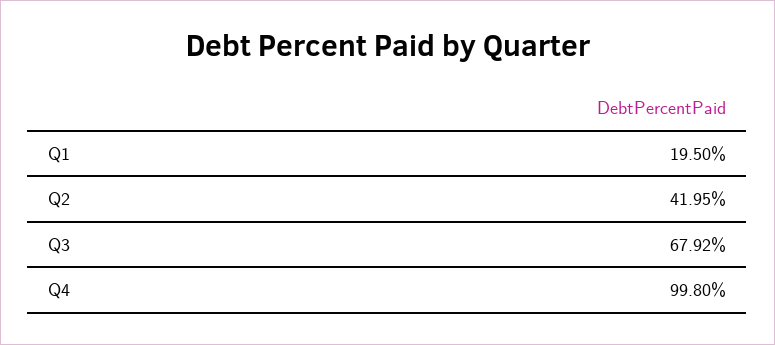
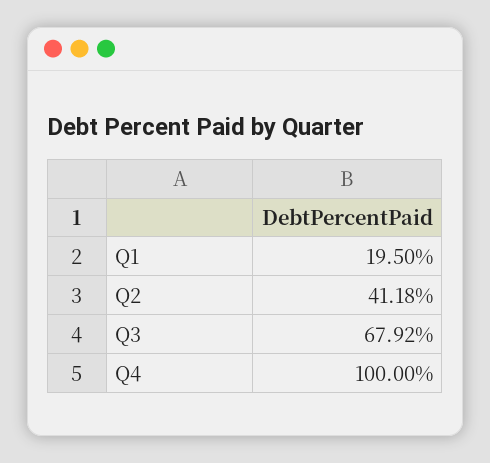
  {
    "Q1": 19.5,
-   "Q2": 41.95,
+   "Q2": 41.18,
    "Q3": 67.92,
-   "Q4": 99.8
+   "Q4": 100
  }

